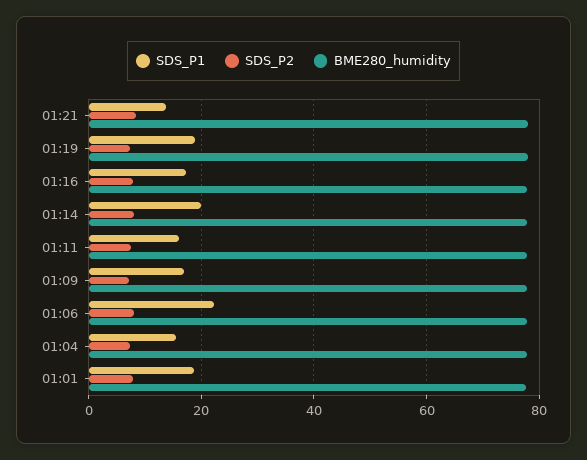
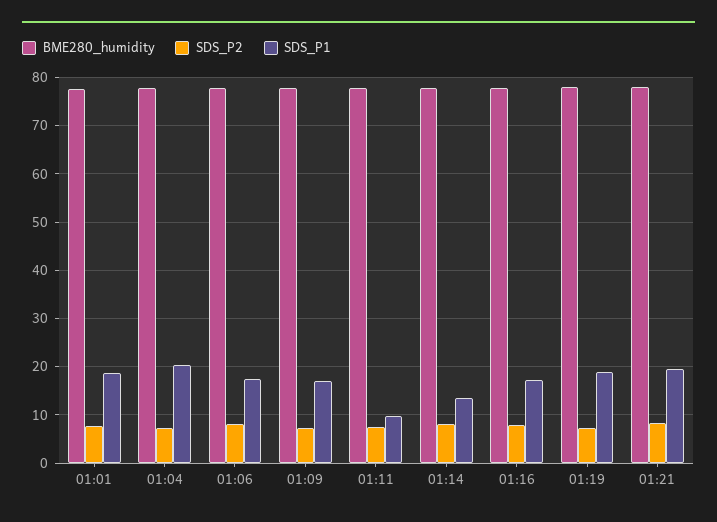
  {
    "SDS_P1": {
-     "01:21": 14,
+     "01:21": 20,
      "01:19": 18,
      "01:16": 18,
-     "01:14": 20,
+     "01:14": 14,
-     "01:11": 16,
+     "01:11": 10,
      "01:09": 18,
-     "01:06": 22,
+     "01:06": 18,
-     "01:04": 16,
+     "01:04": 20,
      "01:01": 18
    },
    "SDS_P2": {
      "01:21": 8,
      "01:19": 8,
      "01:16": 8,
      "01:14": 8,
      "01:11": 8,
      "01:09": 8,
      "01:06": 8,
      "01:04": 8,
      "01:01": 8
    },
    "BME280_humidity": {
      "01:21": 78,
      "01:19": 78,
      "01:16": 78,
      "01:14": 78,
      "01:11": 78,
      "01:09": 78,
      "01:06": 78,
      "01:04": 78,
      "01:01": 78
    }
  }

